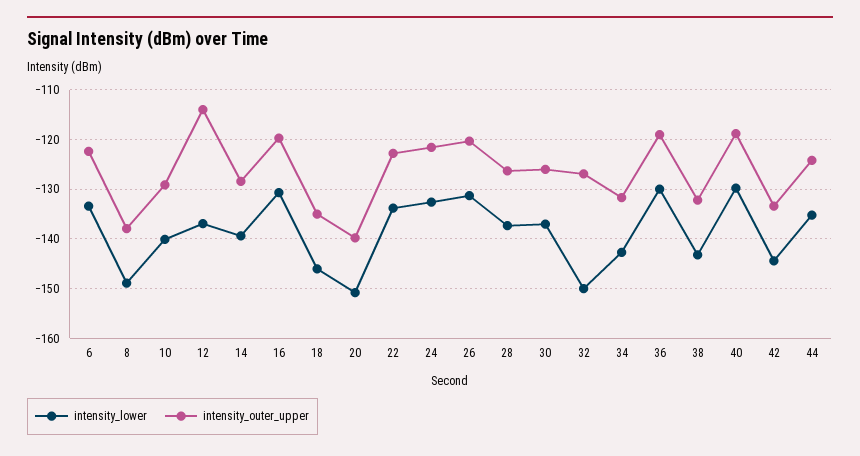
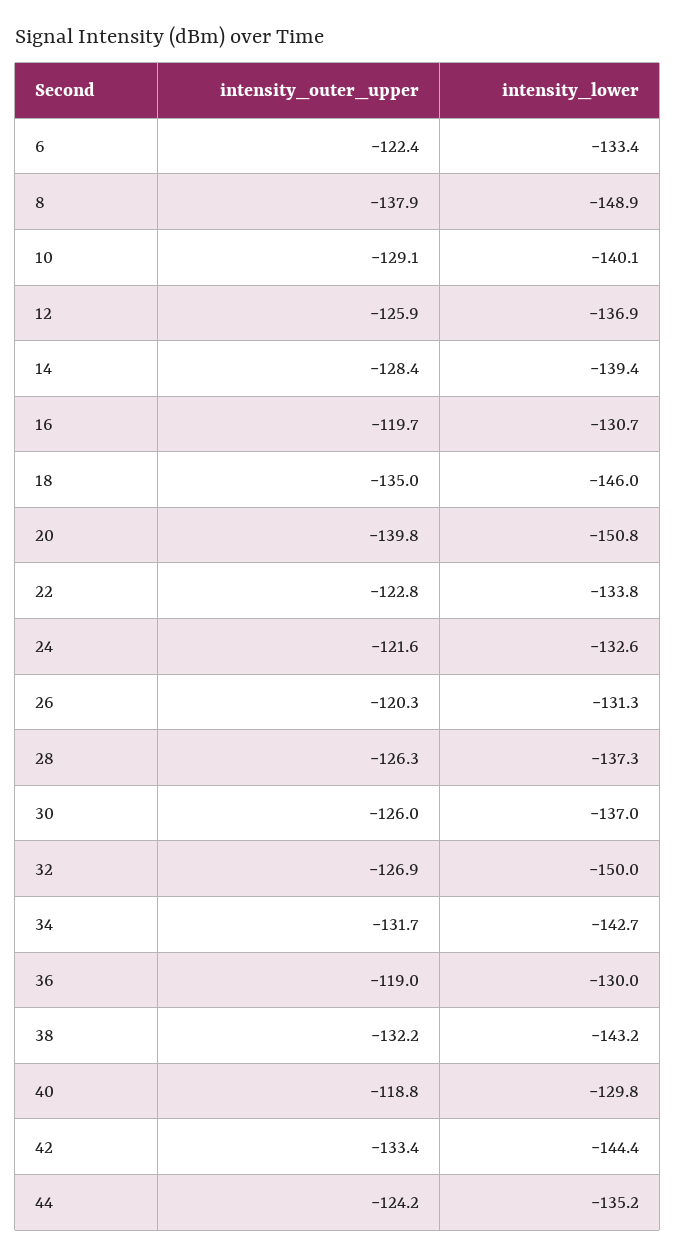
  {
    "intensity_lower": {
      "6": -133.4,
      "8": -148.9,
      "10": -140.1,
      "12": -136.9,
      "14": -139.4,
      "16": -130.7,
      "18": -146,
      "20": -150.8,
      "22": -133.8,
      "24": -132.6,
      "26": -131.3,
      "28": -137.3,
      "30": -137,
      "32": -150,
      "34": -142.7,
      "36": -130,
      "38": -143.2,
      "40": -129.8,
      "42": -144.4,
      "44": -135.2
    },
    "intensity_outer_upper": {
      "6": -122.4,
      "8": -137.9,
      "10": -129.1,
-     "12": -114,
+     "12": -125.9,
      "14": -128.4,
      "16": -119.7,
      "18": -135,
      "20": -139.8,
      "22": -122.8,
      "24": -121.6,
      "26": -120.3,
      "28": -126.3,
      "30": -126,
      "32": -126.9,
      "34": -131.7,
      "36": -119,
      "38": -132.2,
      "40": -118.8,
      "42": -133.4,
      "44": -124.2
    }
  }

